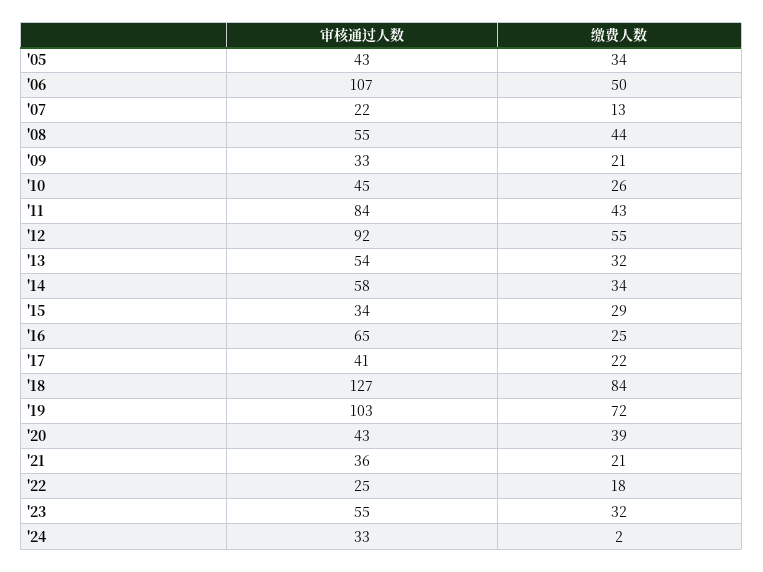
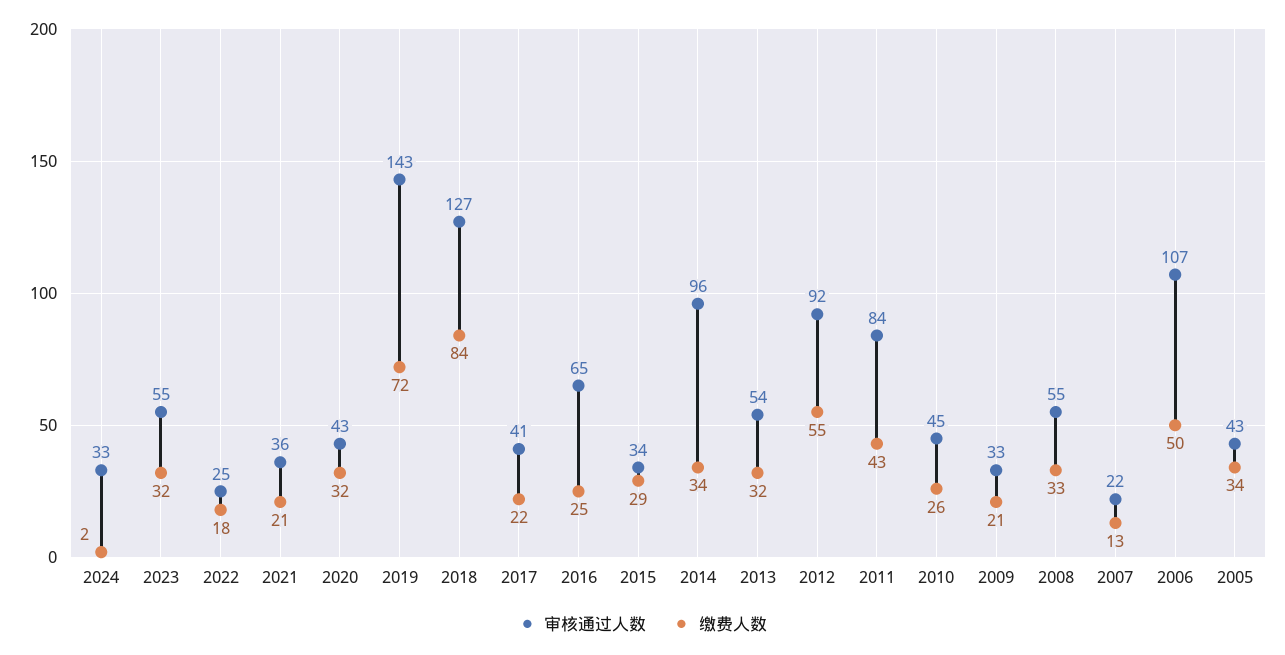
  {
    "审核通过人数": {
      "'05": 43,
      "'06": 107,
      "'07": 22,
      "'08": 55,
      "'09": 33,
      "'10": 45,
      "'11": 84,
      "'12": 92,
      "'13": 54,
-     "'14": 58,
+     "'14": 96,
      "'15": 34,
      "'16": 65,
      "'17": 41,
      "'18": 127,
-     "'19": 103,
+     "'19": 143,
      "'20": 43,
      "'21": 36,
      "'22": 25,
      "'23": 55,
      "'24": 33
    },
    "缴费人数": {
      "'05": 34,
      "'06": 50,
      "'07": 13,
-     "'08": 44,
+     "'08": 33,
      "'09": 21,
      "'10": 26,
      "'11": 43,
      "'12": 55,
      "'13": 32,
      "'14": 34,
      "'15": 29,
      "'16": 25,
      "'17": 22,
      "'18": 84,
      "'19": 72,
-     "'20": 39,
+     "'20": 32,
      "'21": 21,
      "'22": 18,
      "'23": 32,
      "'24": 2
    }
  }

